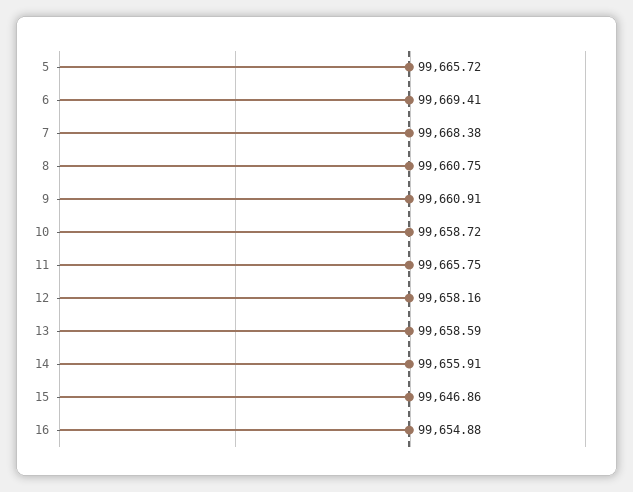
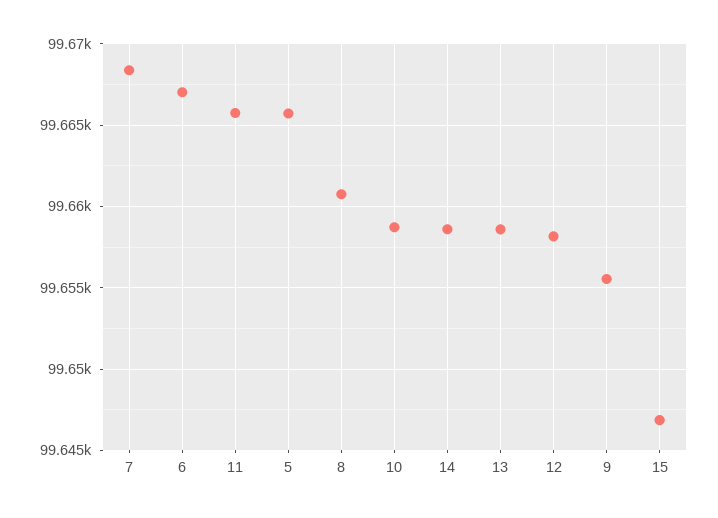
  {
    "5": 99665.72,
-   "6": 99669.41,
+   "6": 99667,
    "7": 99668.38,
    "8": 99660.75,
-   "9": 99660.91,
+   "9": 99655.5,
    "10": 99658.72,
    "11": 99665.75,
    "12": 99658.16,
    "13": 99658.59,
-   "14": 99655.91,
+   "14": 99658.5,
-   "15": 99646.86,
+   "15": 99646.86
-   "16": 99654.88
  }

